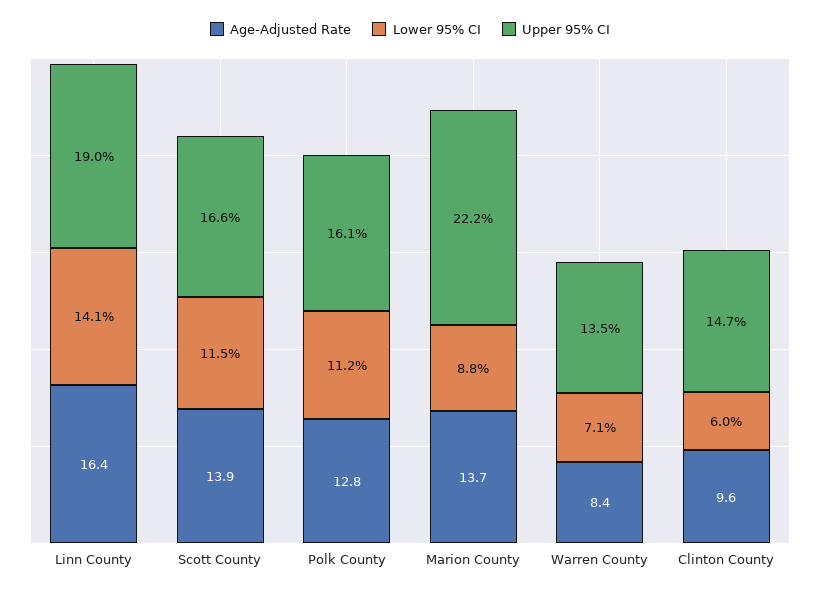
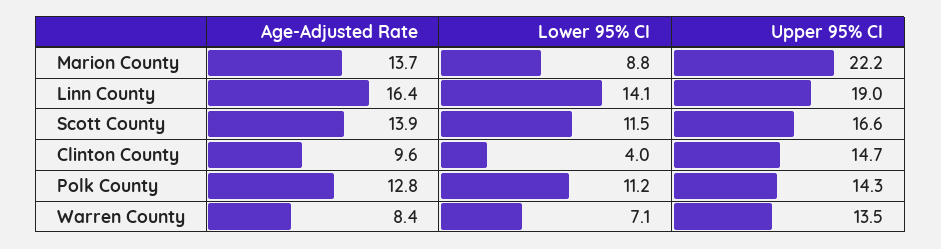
  {
    "Age-Adjusted Rate": {
      "Linn County": 16.4,
      "Scott County": 13.9,
      "Polk County": 12.8,
      "Marion County": 13.7,
      "Warren County": 8.4,
      "Clinton County": 9.6
    },
    "Lower 95% CI": {
      "Linn County": 14.1,
      "Scott County": 11.5,
      "Polk County": 11.2,
      "Marion County": 8.8,
      "Warren County": 7.1,
-     "Clinton County": 6
+     "Clinton County": 4
    },
    "Upper 95% CI": {
      "Linn County": 19,
      "Scott County": 16.6,
-     "Polk County": 16.1,
+     "Polk County": 14.3,
      "Marion County": 22.2,
      "Warren County": 13.5,
      "Clinton County": 14.7
    }
  }

